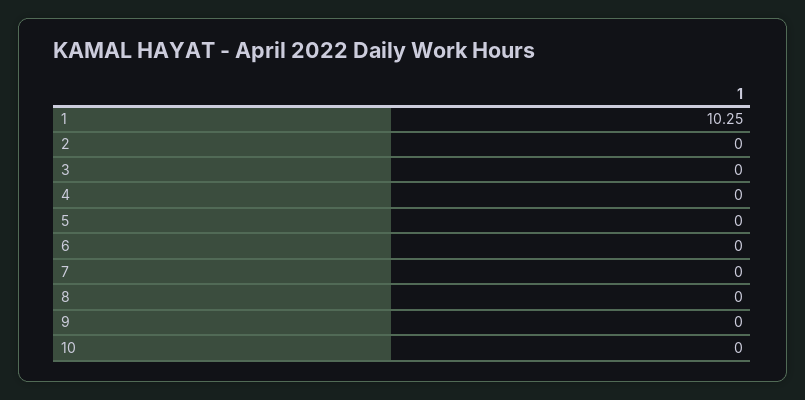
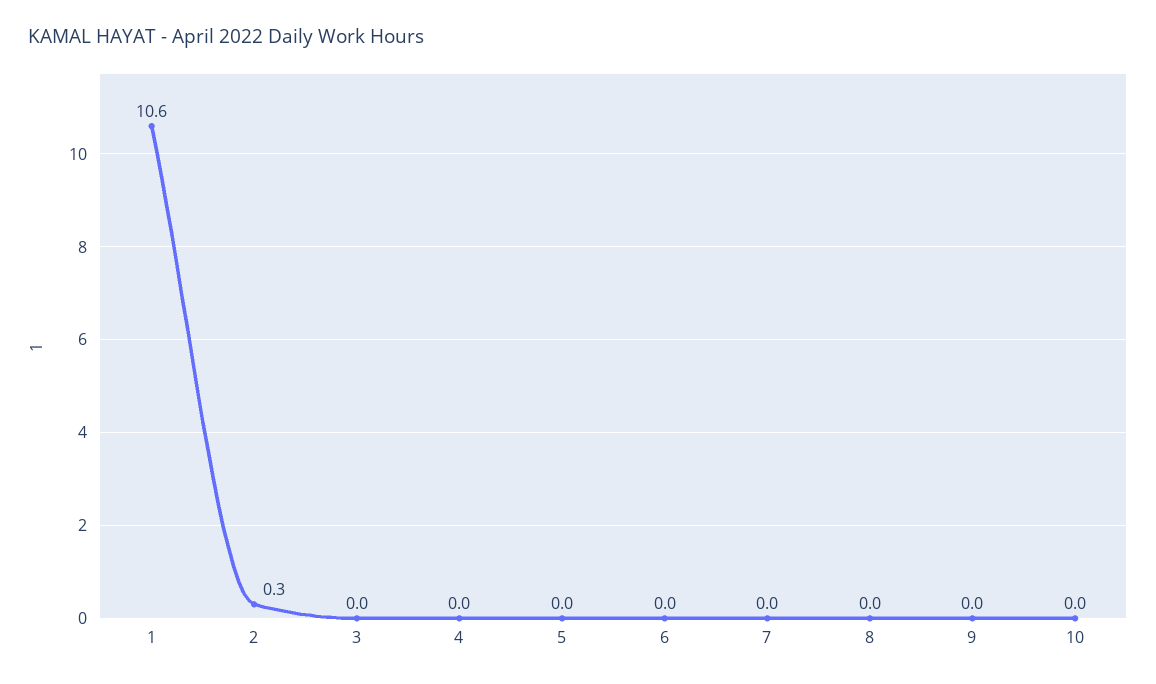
  {
-   "1": 10.25,
+   "1": 10.6,
-   "2": 0,
+   "2": 0.3,
    "3": 0,
    "4": 0,
    "5": 0,
    "6": 0,
    "7": 0,
    "8": 0,
    "9": 0,
    "10": 0
  }

